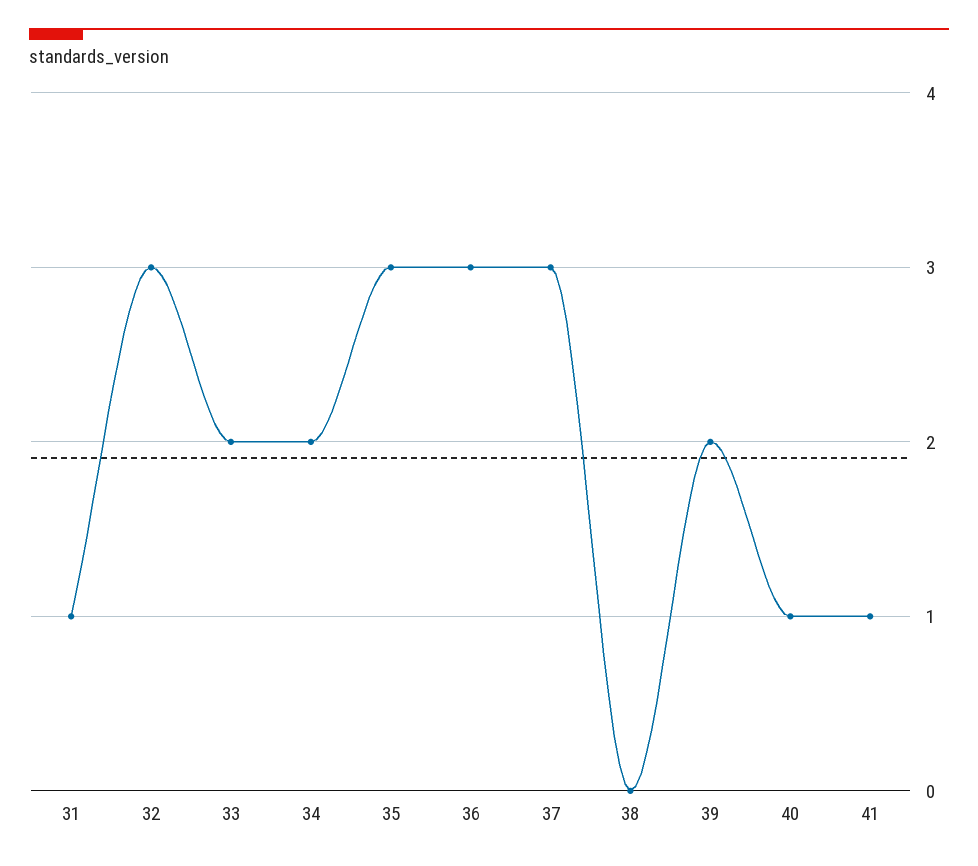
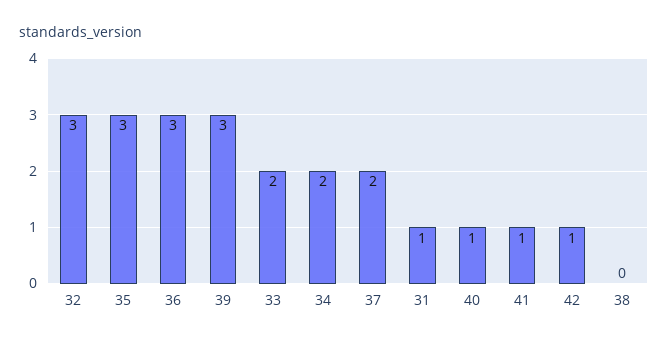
  {
    "31": 1,
    "32": 3,
    "33": 2,
    "34": 2,
    "35": 3,
    "36": 3,
-   "37": 3,
+   "37": 2,
    "38": 0,
-   "39": 2,
+   "39": 3,
    "40": 1,
-   "41": 1
+   "41": 1,
+   "42": 1
  }

